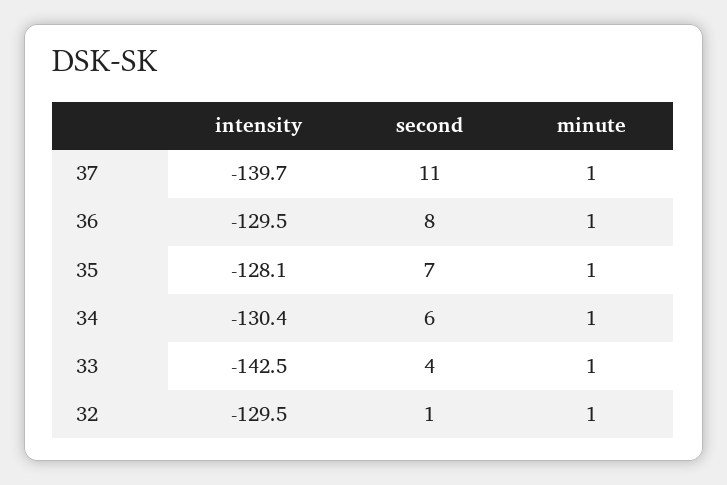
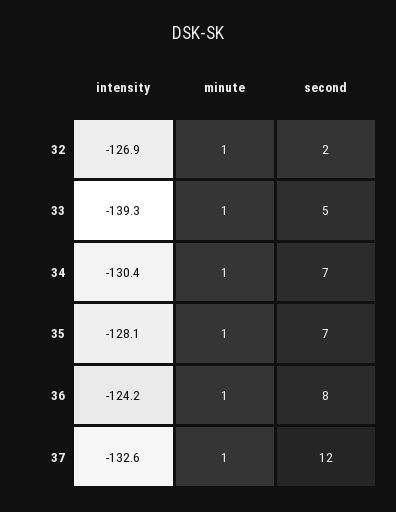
  {
    "intensity": {
-     "37": -139.7,
+     "37": -132.6,
-     "36": -129.5,
+     "36": -124.2,
      "35": -128.1,
      "34": -130.4,
-     "33": -142.5,
+     "33": -139.3,
-     "32": -129.5
+     "32": -126.9
    },
    "second": {
-     "37": 11,
+     "37": 12,
      "36": 8,
      "35": 7,
-     "34": 6,
+     "34": 7,
-     "33": 4,
+     "33": 5,
-     "32": 1
+     "32": 2
    },
    "minute": {
      "37": 1,
      "36": 1,
      "35": 1,
      "34": 1,
      "33": 1,
      "32": 1
    }
  }

